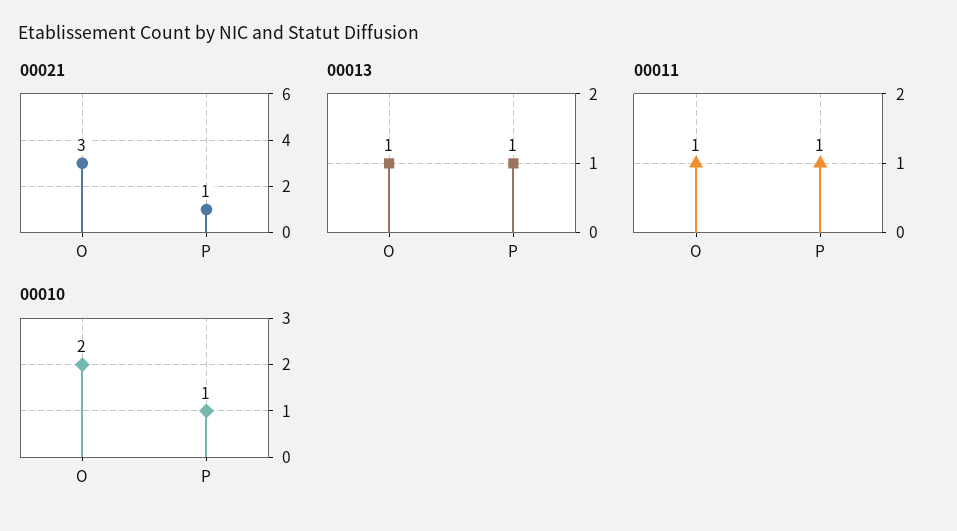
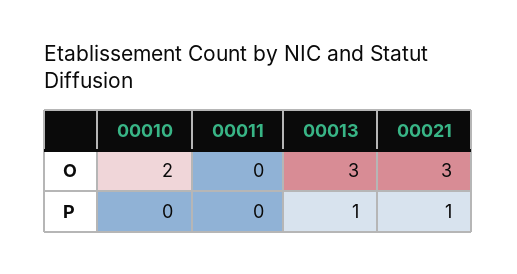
  {
    "00021": {
      "O": 3,
      "P": 1
    },
    "00013": {
-     "O": 1,
+     "O": 3,
      "P": 1
    },
    "00011": {
-     "O": 1,
+     "O": 0,
-     "P": 1
+     "P": 0
    },
    "00010": {
      "O": 2,
-     "P": 1
+     "P": 0
    }
  }

